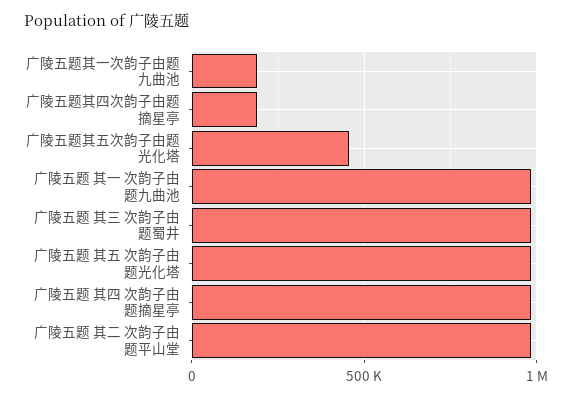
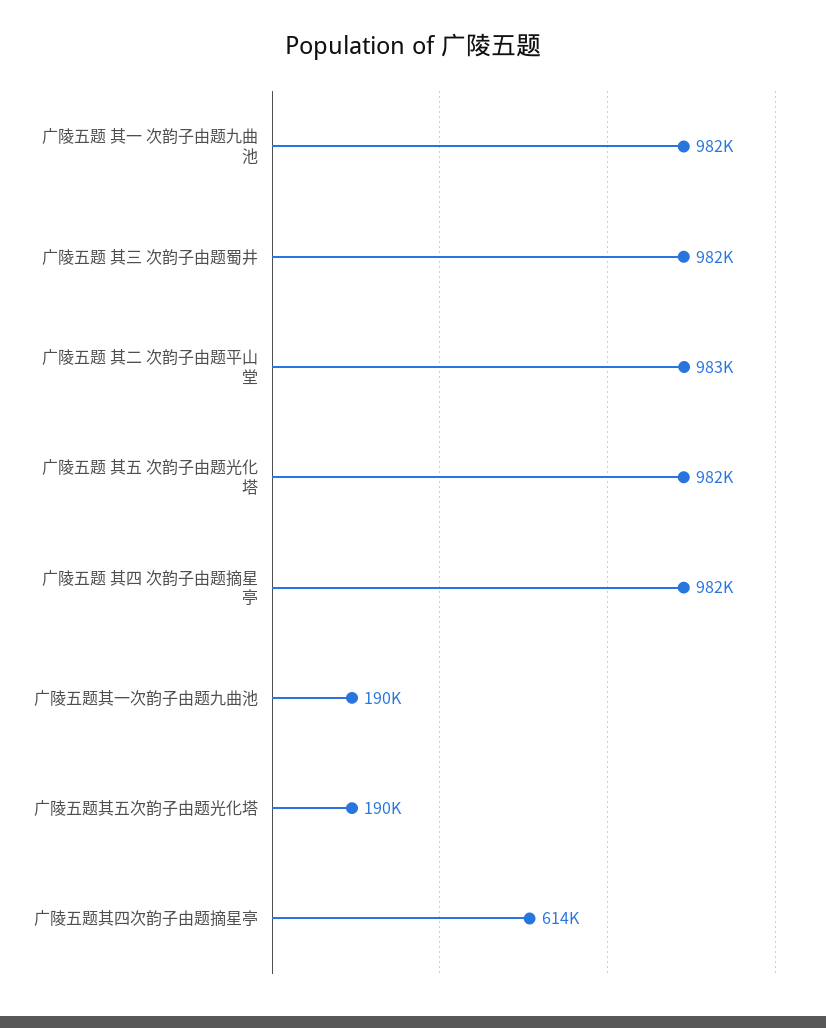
  {
    "广陵五题其一次韵子由题九曲池": 190000,
-   "广陵五题其四次韵子由题摘星亭": 200000,
+   "广陵五题其四次韵子由题摘星亭": 614000,
-   "广陵五题其五次韵子由题光化塔": 450000,
+   "广陵五题其五次韵子由题光化塔": 190000,
    "广陵五题 其一 次韵子由题九曲池": 982000,
    "广陵五题 其三 次韵子由题蜀井": 982000,
    "广陵五题 其五 次韵子由题光化塔": 982000,
    "广陵五题 其四 次韵子由题摘星亭": 982000,
    "广陵五题 其二 次韵子由题平山堂": 983000
  }

